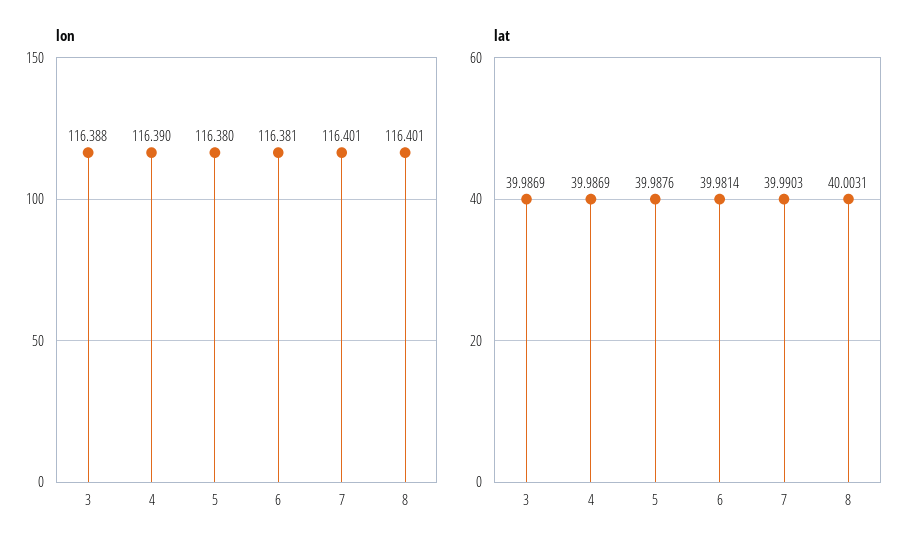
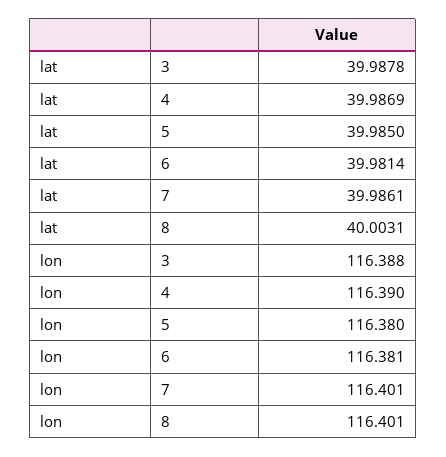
  {
    "lon": {
      "3": 116.388,
      "4": 116.39,
      "5": 116.38,
      "6": 116.381,
      "7": 116.401,
      "8": 116.401
    },
    "lat": {
-     "3": 39.9869,
+     "3": 39.9878,
      "4": 39.9869,
-     "5": 39.9876,
+     "5": 39.985,
      "6": 39.9814,
-     "7": 39.9903,
+     "7": 39.9861,
      "8": 40.0031
    }
  }

